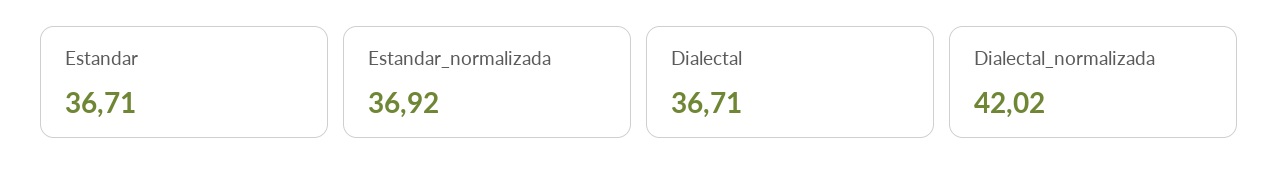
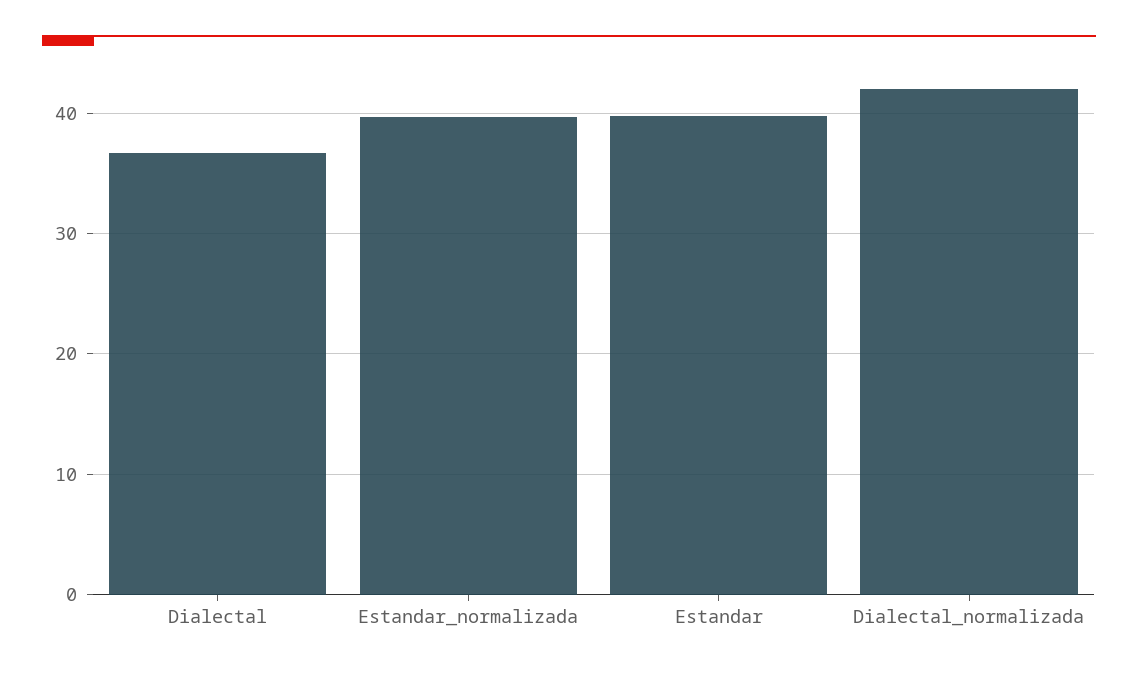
  {
-   "Estandar": 36.71,
+   "Estandar": 40,
-   "Estandar_normalizada": 36.92,
+   "Estandar_normalizada": 40,
    "Dialectal": 36.71,
    "Dialectal_normalizada": 42.02
  }

